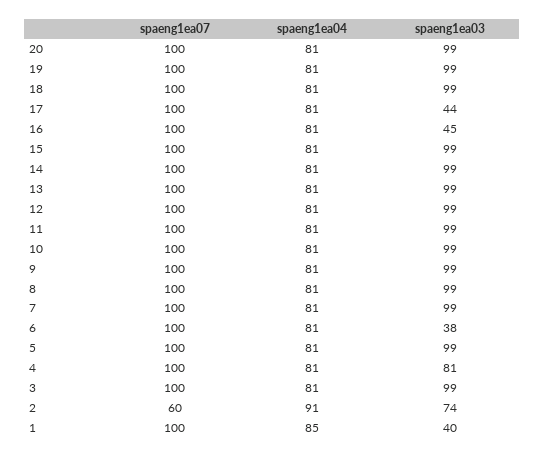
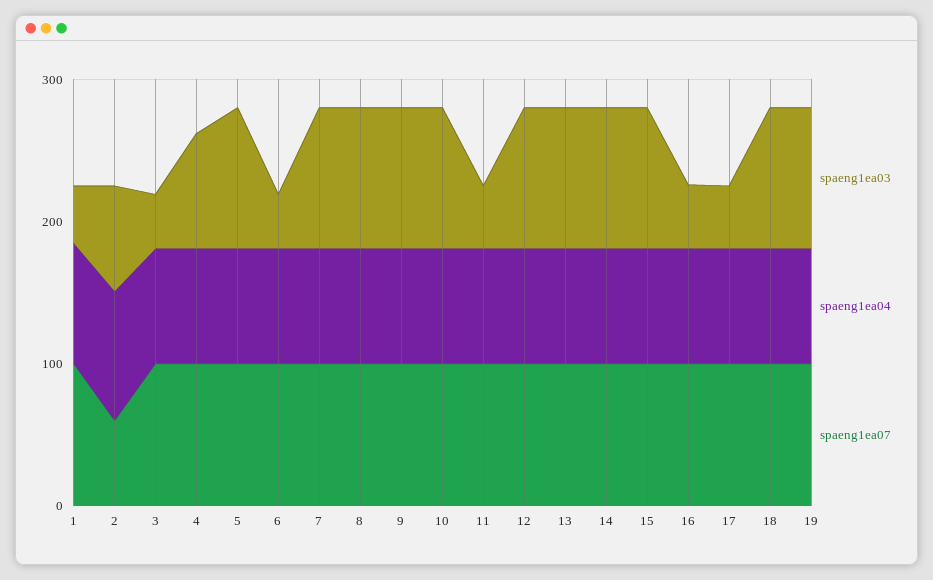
  {
    "spaeng1ea07": {
-     "20": 100,
      "19": 100,
      "18": 100,
      "17": 100,
      "16": 100,
      "15": 100,
      "14": 100,
      "13": 100,
      "12": 100,
      "11": 100,
      "10": 100,
      "9": 100,
      "8": 100,
      "7": 100,
      "6": 100,
      "5": 100,
      "4": 100,
      "3": 100,
      "2": 60,
      "1": 100
    },
    "spaeng1ea04": {
-     "20": 81,
      "19": 81,
      "18": 81,
      "17": 81,
      "16": 81,
      "15": 81,
      "14": 81,
      "13": 81,
      "12": 81,
      "11": 81,
      "10": 81,
      "9": 81,
      "8": 81,
      "7": 81,
      "6": 81,
      "5": 81,
      "4": 81,
      "3": 81,
      "2": 91,
      "1": 85
    },
    "spaeng1ea03": {
-     "20": 99,
      "19": 99,
      "18": 99,
      "17": 44,
      "16": 45,
      "15": 99,
      "14": 99,
      "13": 99,
      "12": 99,
-     "11": 99,
+     "11": 40,
      "10": 99,
      "9": 99,
      "8": 99,
      "7": 99,
      "6": 38,
      "5": 99,
      "4": 81,
-     "3": 99,
+     "3": 40,
      "2": 74,
      "1": 40
    }
  }

